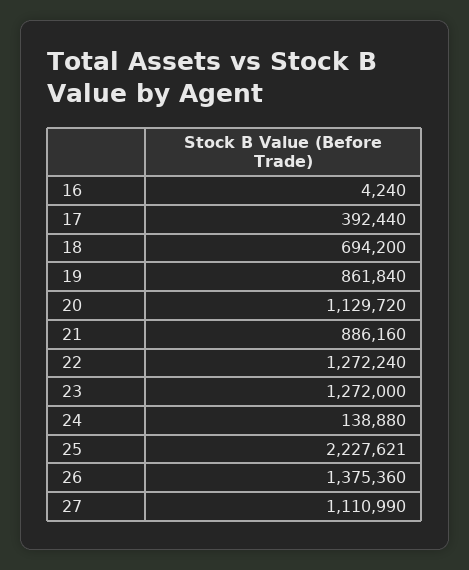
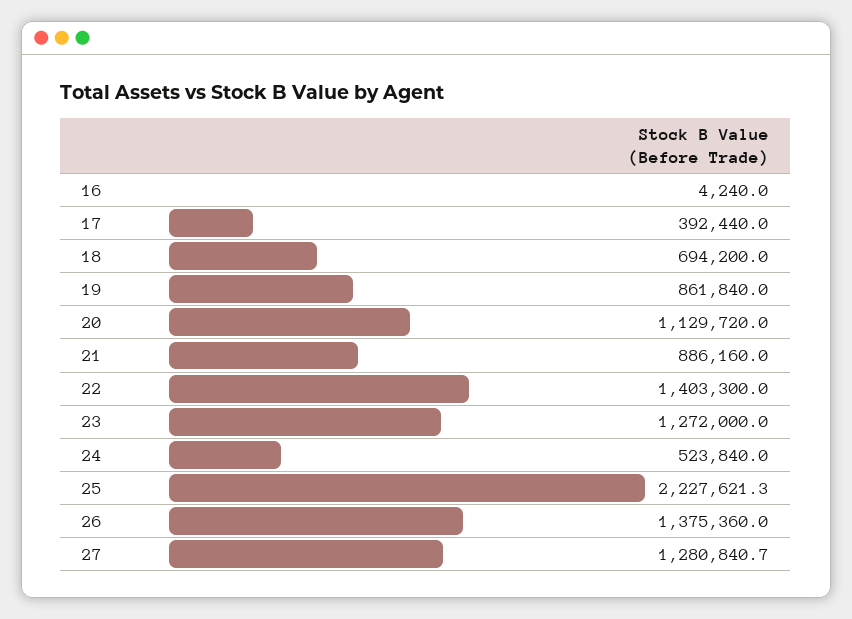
  {
    "16": 4240,
    "17": 392440,
    "18": 694200,
    "19": 861840,
    "20": 1129720,
    "21": 886160,
-   "22": 1272240,
+   "22": 1403300,
    "23": 1272000,
-   "24": 138880,
+   "24": 523840,
    "25": 2227621.3,
    "26": 1375360,
-   "27": 1110990
+   "27": 1280840.7
  }

